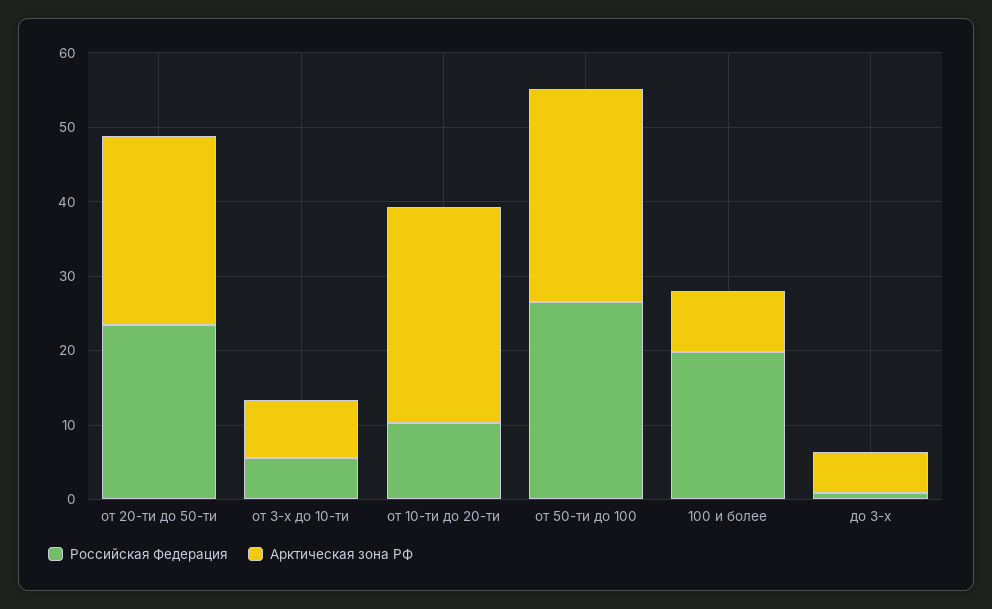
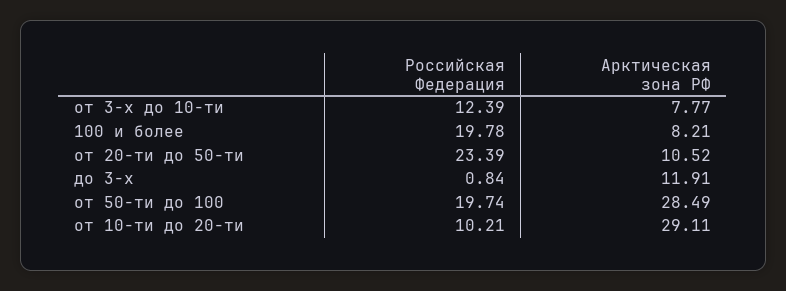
  {
    "Российская Федерация": {
      "от 20-ти до 50-ти": 23.39,
-     "от 3-х до 10-ти": 6,
+     "от 3-х до 10-ти": 12.39,
      "от 10-ти до 20-ти": 10.21,
-     "от 50-ти до 100": 26,
+     "от 50-ти до 100": 19.74,
      "100 и более": 19.78,
      "до 3-х": 0.84
    },
    "Арктическая зона РФ": {
-     "от 20-ти до 50-ти": 26,
+     "от 20-ти до 50-ти": 10.52,
      "от 3-х до 10-ти": 7.77,
      "от 10-ти до 20-ти": 29.11,
      "от 50-ти до 100": 28.49,
      "100 и более": 8.21,
-     "до 3-х": 6
+     "до 3-х": 11.91
    }
  }

